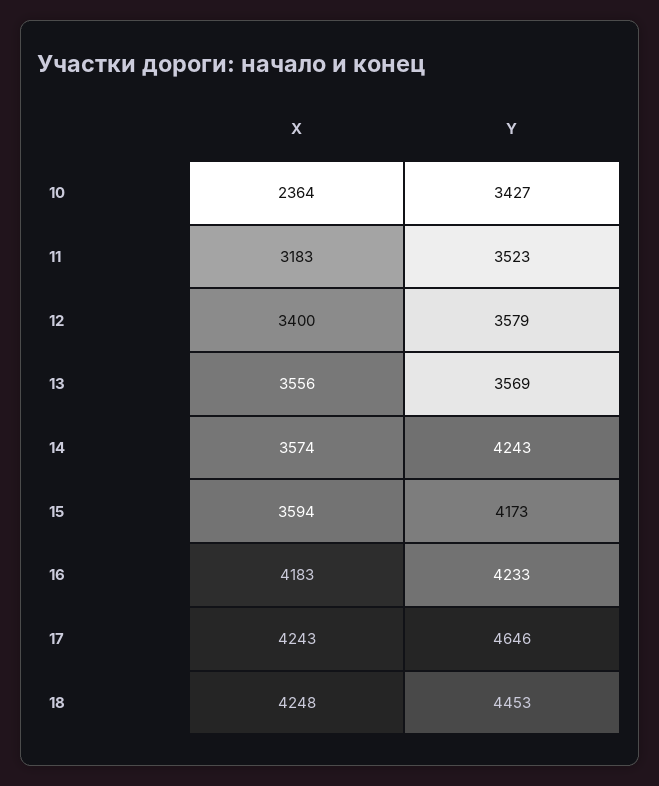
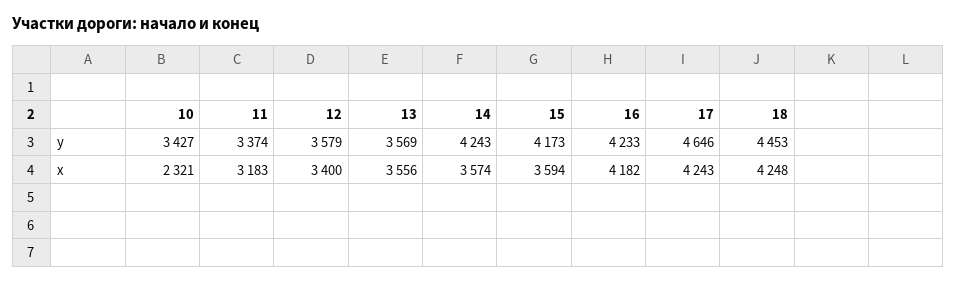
  {
    "X": {
-     "10": 2364,
+     "10": 2321,
      "11": 3183,
      "12": 3400,
      "13": 3556,
      "14": 3574,
      "15": 3594,
-     "16": 4183,
+     "16": 4182,
      "17": 4243,
      "18": 4248
    },
    "Y": {
      "10": 3427,
-     "11": 3523,
+     "11": 3374,
      "12": 3579,
      "13": 3569,
      "14": 4243,
      "15": 4173,
      "16": 4233,
      "17": 4646,
      "18": 4453
    }
  }

